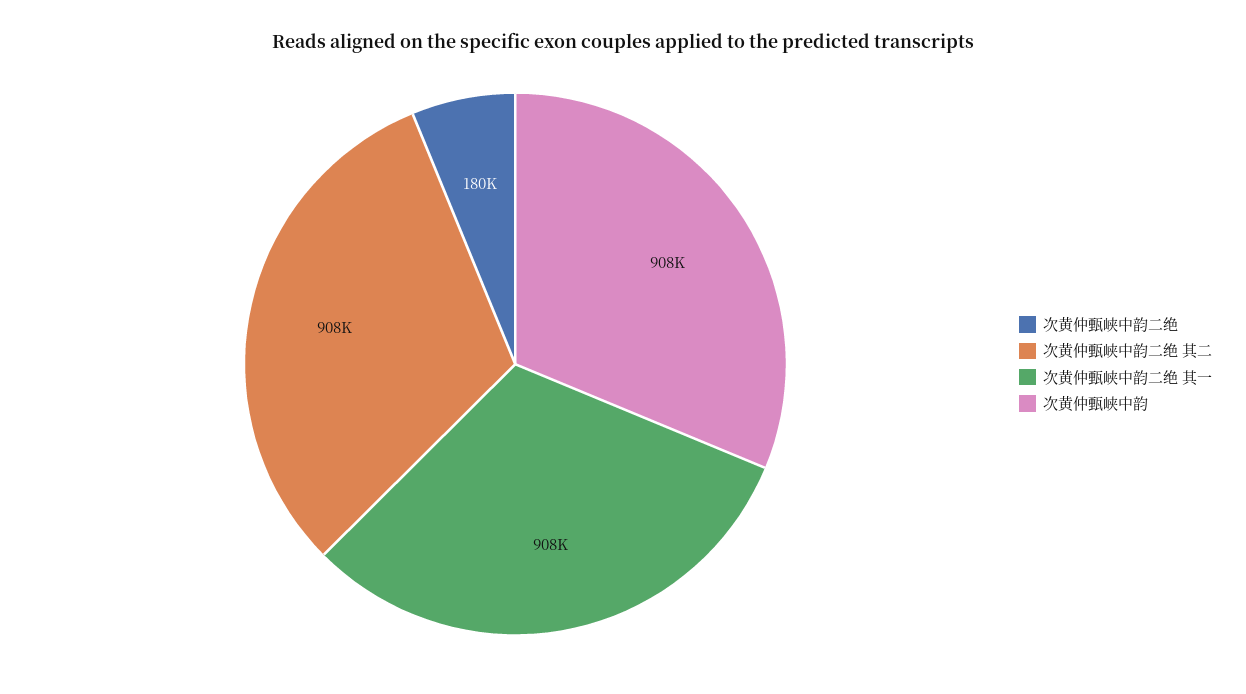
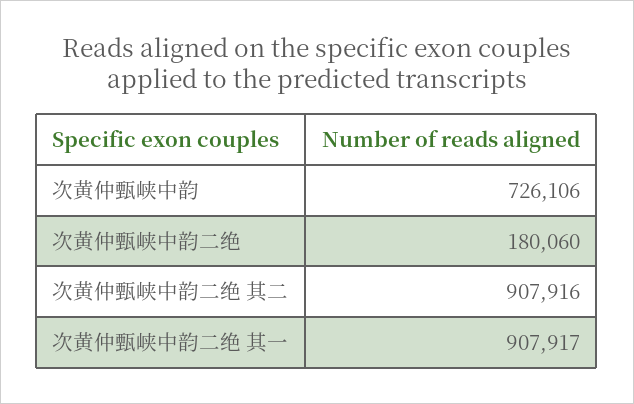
  {
    "次黄仲甄峡中韵二绝": 180060,
    "次黄仲甄峡中韵二绝 其二": 907916,
    "次黄仲甄峡中韵二绝 其一": 907917,
-   "次黄仲甄峡中韵": 908000
+   "次黄仲甄峡中韵": 726106
  }

